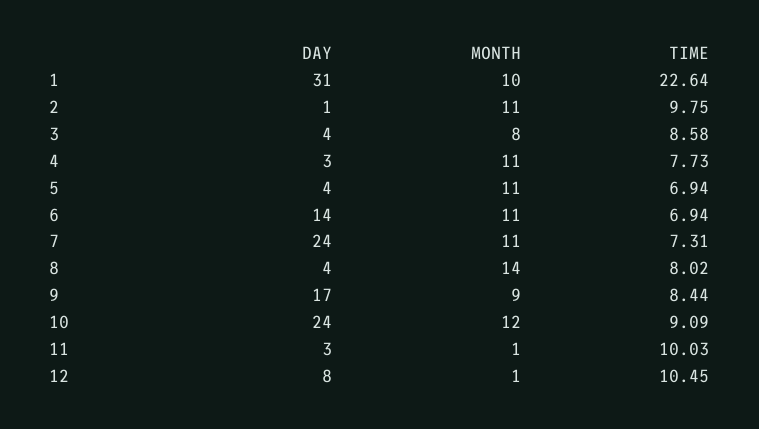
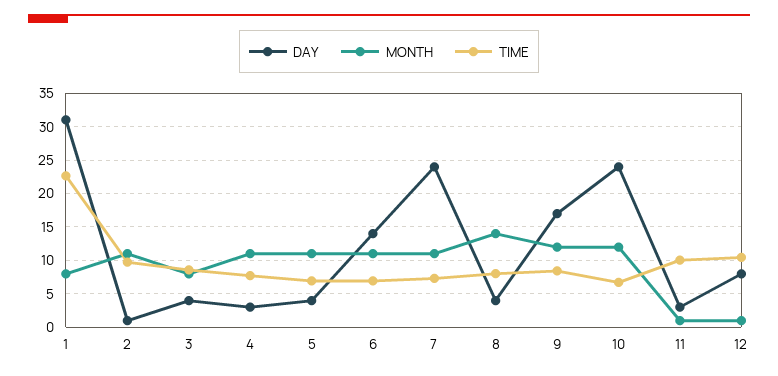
  {
    "DAY": {
      "1": 31,
      "2": 1,
      "3": 4,
      "4": 3,
      "5": 4,
      "6": 14,
      "7": 24,
      "8": 4,
      "9": 17,
      "10": 24,
      "11": 3,
      "12": 8
    },
    "MONTH": {
-     "1": 10,
+     "1": 8,
      "2": 11,
      "3": 8,
      "4": 11,
      "5": 11,
      "6": 11,
      "7": 11,
      "8": 14,
-     "9": 9,
+     "9": 12,
      "10": 12,
      "11": 1,
      "12": 1
    },
    "TIME": {
      "1": 22.64,
      "2": 9.75,
      "3": 8.58,
      "4": 7.73,
      "5": 6.94,
      "6": 6.94,
      "7": 7.31,
      "8": 8.02,
      "9": 8.44,
-     "10": 9.09,
+     "10": 7,
      "11": 10.03,
      "12": 10.45
    }
  }

